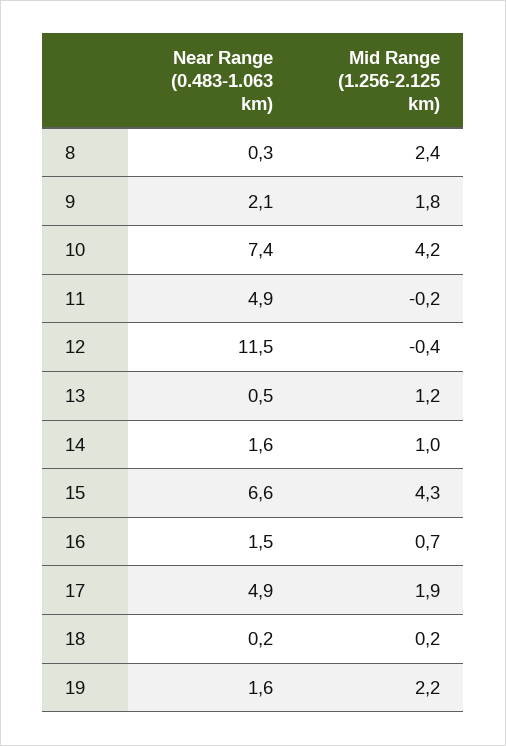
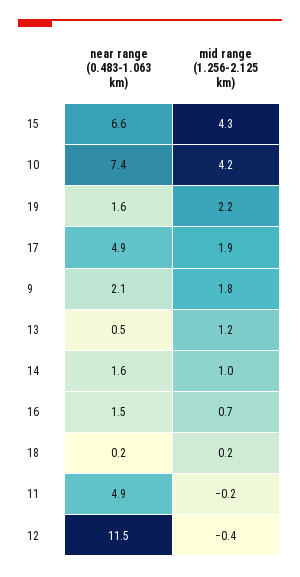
  {
    "Near Range (0.483-1.063 km)": {
-     "8": 0.3,
      "9": 2.1,
      "10": 7.4,
      "11": 4.9,
      "12": 11.5,
      "13": 0.5,
      "14": 1.6,
      "15": 6.6,
      "16": 1.5,
      "17": 4.9,
      "18": 0.2,
      "19": 1.6
    },
    "Mid Range (1.256-2.125 km)": {
-     "8": 2.4,
      "9": 1.8,
      "10": 4.2,
      "11": -0.2,
      "12": -0.4,
      "13": 1.2,
      "14": 1,
      "15": 4.3,
      "16": 0.7,
      "17": 1.9,
      "18": 0.2,
      "19": 2.2
    }
  }

